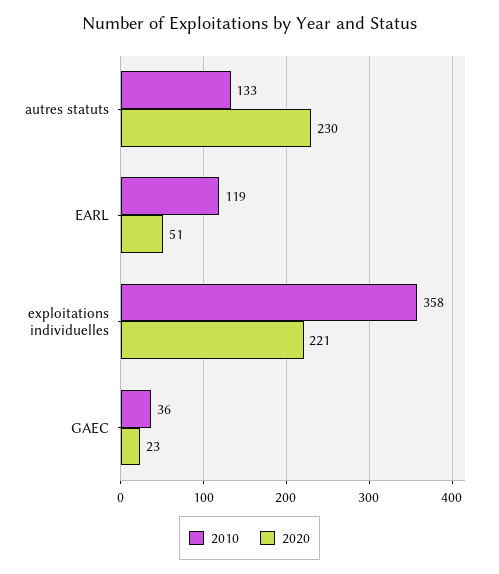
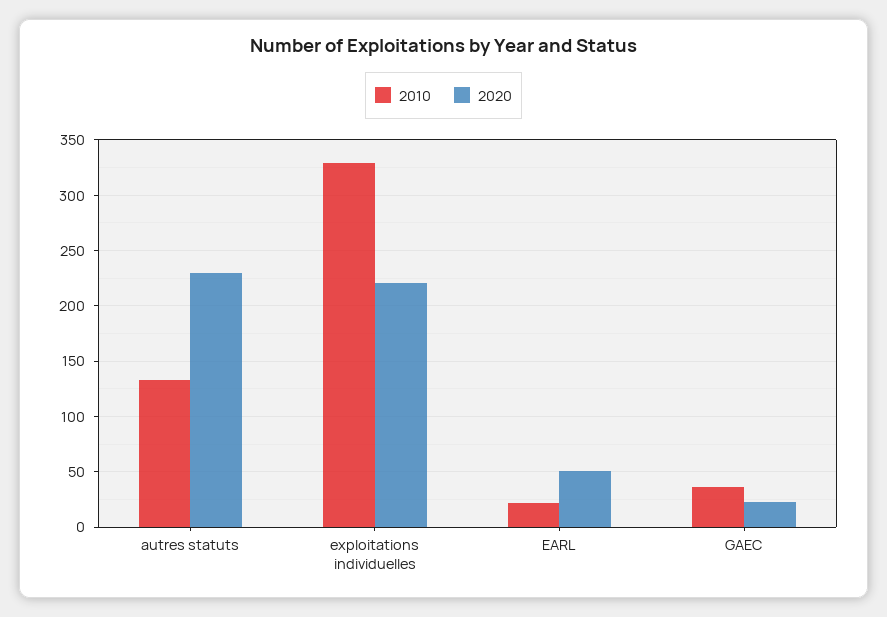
  {
    "2010": {
      "autres statuts": 133,
-     "EARL": 119,
+     "EARL": 20,
-     "exploitations individuelles": 358,
+     "exploitations individuelles": 330,
      "GAEC": 36
    },
    "2020": {
      "autres statuts": 230,
      "EARL": 51,
      "exploitations individuelles": 221,
      "GAEC": 23
    }
  }

